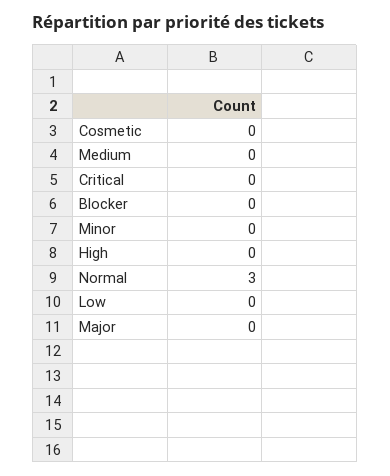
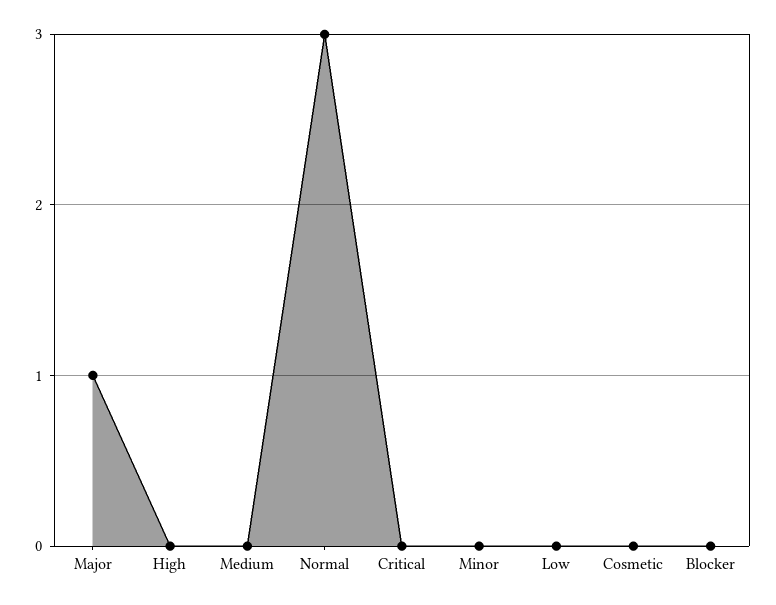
  {
    "Cosmetic": 0,
    "Medium": 0,
    "Critical": 0,
    "Blocker": 0,
    "Minor": 0,
    "High": 0,
    "Normal": 3,
    "Low": 0,
-   "Major": 0
+   "Major": 1
  }

